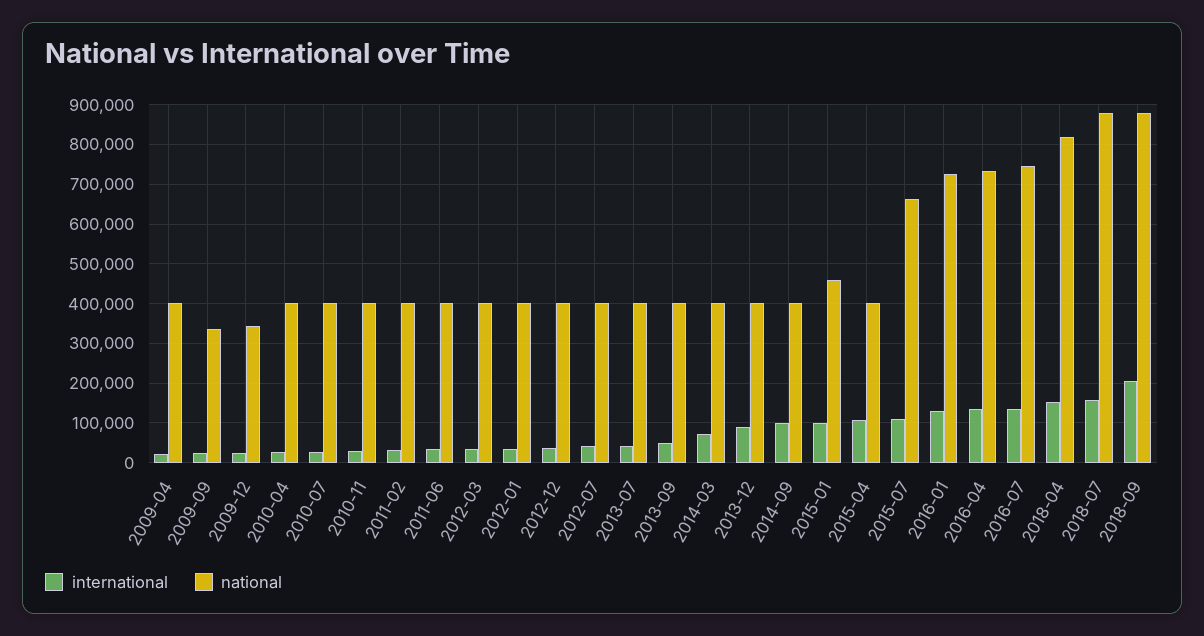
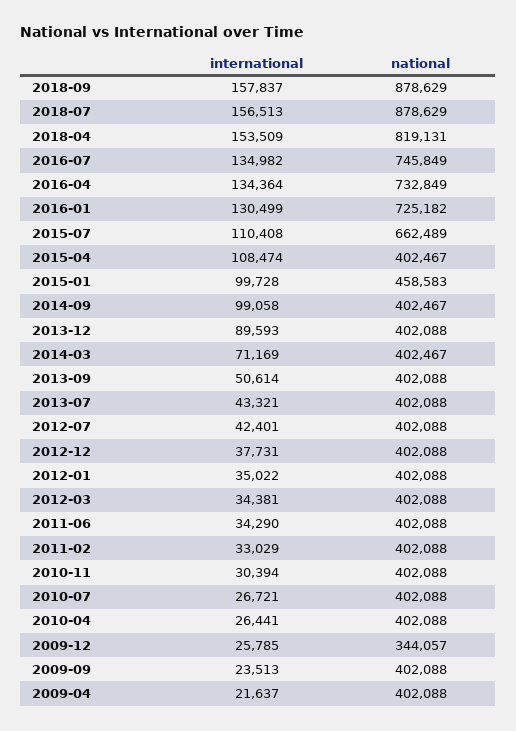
  {
    "international": {
      "2009-04": 21637,
      "2009-09": 23513,
      "2009-12": 25785,
      "2010-04": 26441,
      "2010-07": 26721,
      "2010-11": 30394,
      "2011-02": 33029,
      "2011-06": 34290,
      "2012-03": 34381,
      "2012-01": 35022,
      "2012-12": 37731,
      "2012-07": 42401,
      "2013-07": 43321,
      "2013-09": 50614,
      "2014-03": 71169,
      "2013-12": 89593,
      "2014-09": 99058,
      "2015-01": 99728,
      "2015-04": 108474,
      "2015-07": 110408,
      "2016-01": 130499,
      "2016-04": 134364,
      "2016-07": 134982,
      "2018-04": 153509,
      "2018-07": 156513,
-     "2018-09": 200000
+     "2018-09": 157837
    },
    "national": {
      "2009-04": 402088,
-     "2009-09": 340000,
+     "2009-09": 402088,
      "2009-12": 344057,
      "2010-04": 402088,
      "2010-07": 402088,
      "2010-11": 402088,
      "2011-02": 402088,
      "2011-06": 402088,
      "2012-03": 402088,
      "2012-01": 402088,
      "2012-12": 402088,
      "2012-07": 402088,
      "2013-07": 402088,
      "2013-09": 402088,
      "2014-03": 402467,
      "2013-12": 402088,
      "2014-09": 402467,
      "2015-01": 458583,
      "2015-04": 402467,
      "2015-07": 662489,
      "2016-01": 725182,
      "2016-04": 732849,
      "2016-07": 745849,
      "2018-04": 819131,
      "2018-07": 878629,
      "2018-09": 878629
    }
  }

